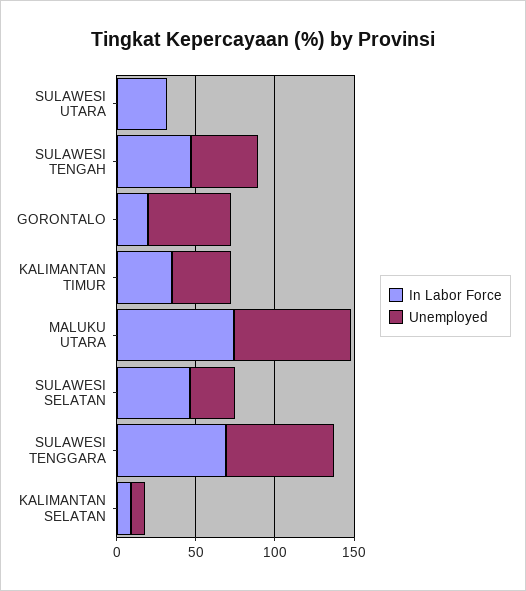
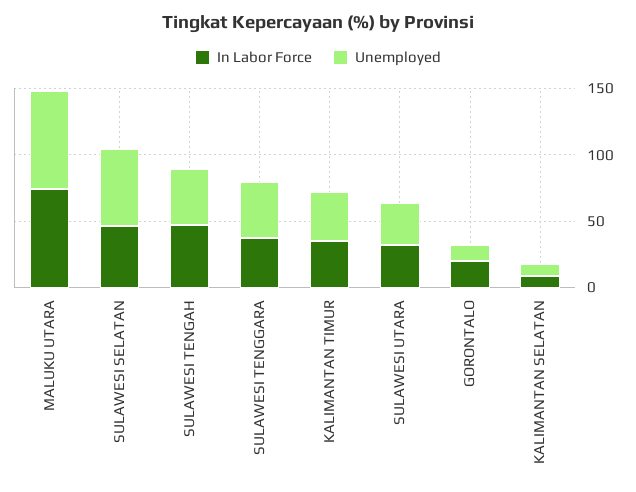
  {
    "In Labor Force": {
      "SULAWESI UTARA": 30,
      "SULAWESI TENGAH": 50,
      "GORONTALO": 20,
      "KALIMANTAN TIMUR": 40,
      "MALUKU UTARA": 70,
      "SULAWESI SELATAN": 50,
-     "SULAWESI TENGGARA": 70,
+     "SULAWESI TENGGARA": 40,
      "KALIMANTAN SELATAN": 10
    },
    "Unemployed": {
-     "SULAWESI UTARA": 0,
+     "SULAWESI UTARA": 30,
      "SULAWESI TENGAH": 40,
-     "GORONTALO": 50,
+     "GORONTALO": 10,
      "KALIMANTAN TIMUR": 40,
      "MALUKU UTARA": 70,
-     "SULAWESI SELATAN": 30,
+     "SULAWESI SELATAN": 60,
-     "SULAWESI TENGGARA": 70,
+     "SULAWESI TENGGARA": 40,
      "KALIMANTAN SELATAN": 10
    }
  }

